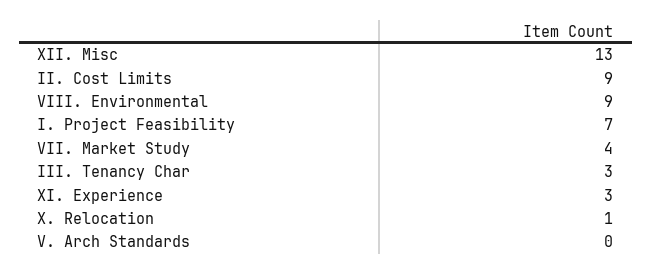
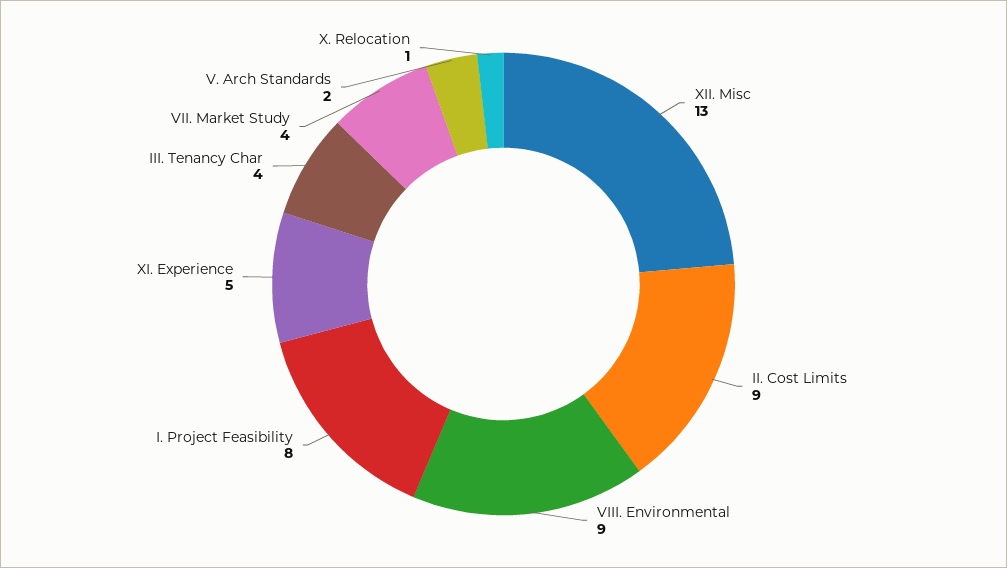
  {
    "XII. Misc": 13,
    "II. Cost Limits": 9,
    "VIII. Environmental": 9,
-   "I. Project Feasibility": 7,
+   "I. Project Feasibility": 8,
    "VII. Market Study": 4,
-   "III. Tenancy Char": 3,
+   "III. Tenancy Char": 4,
-   "XI. Experience": 3,
+   "XI. Experience": 5,
    "X. Relocation": 1,
-   "V. Arch Standards": 0
+   "V. Arch Standards": 2
  }

